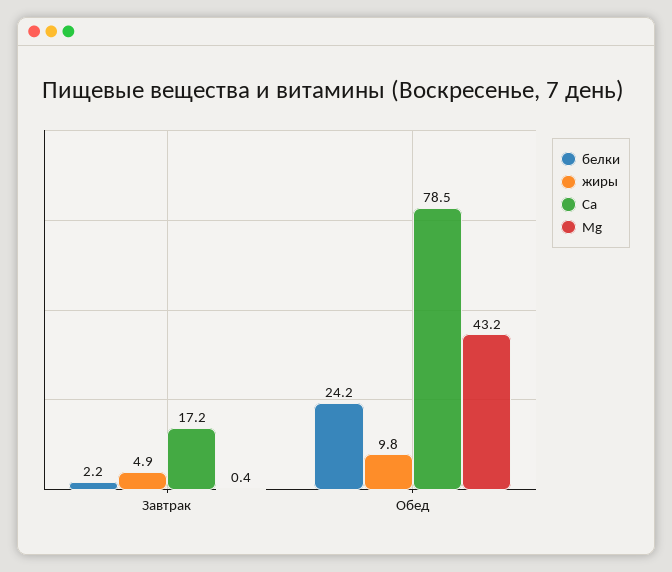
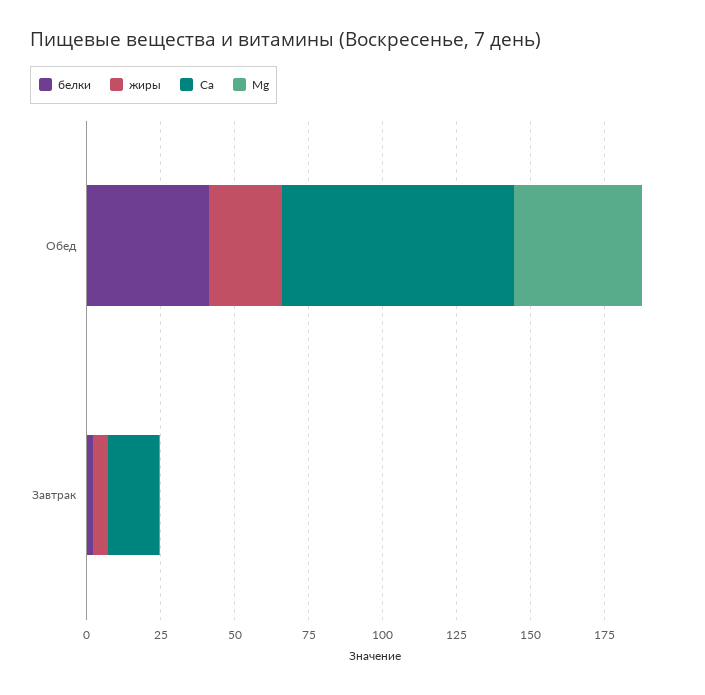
  {
    "белки": {
      "Завтрак": 2.2,
-     "Обед": 24.2
+     "Обед": 40
    },
    "жиры": {
      "Завтрак": 4.9,
-     "Обед": 9.8
+     "Обед": 25
    },
    "Ca": {
      "Завтрак": 17.2,
      "Обед": 78.5
    },
    "Mg": {
      "Завтрак": 0.4,
      "Обед": 43.2
    }
  }

